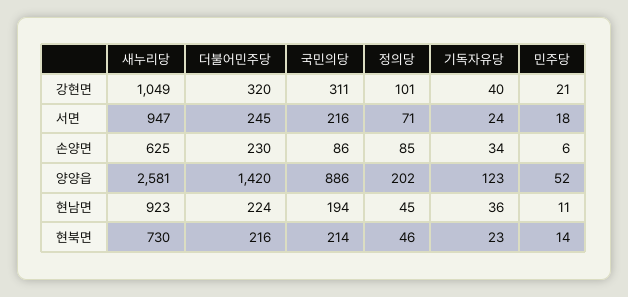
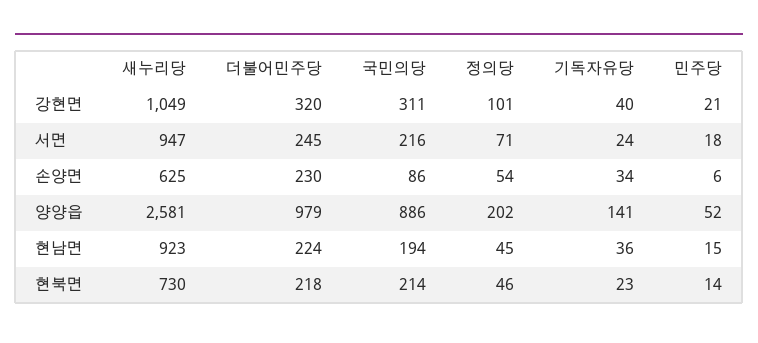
  {
    "새누리당": {
      "강현면": 1049,
      "서면": 947,
      "손양면": 625,
      "양양읍": 2581,
      "현남면": 923,
      "현북면": 730
    },
    "더불어민주당": {
      "강현면": 320,
      "서면": 245,
      "손양면": 230,
-     "양양읍": 1420,
+     "양양읍": 979,
      "현남면": 224,
-     "현북면": 216
+     "현북면": 218
    },
    "국민의당": {
      "강현면": 311,
      "서면": 216,
      "손양면": 86,
      "양양읍": 886,
      "현남면": 194,
      "현북면": 214
    },
    "정의당": {
      "강현면": 101,
      "서면": 71,
-     "손양면": 85,
+     "손양면": 54,
      "양양읍": 202,
      "현남면": 45,
      "현북면": 46
    },
    "기독자유당": {
      "강현면": 40,
      "서면": 24,
      "손양면": 34,
-     "양양읍": 123,
+     "양양읍": 141,
      "현남면": 36,
      "현북면": 23
    },
    "민주당": {
      "강현면": 21,
      "서면": 18,
      "손양면": 6,
      "양양읍": 52,
-     "현남면": 11,
+     "현남면": 15,
      "현북면": 14
    }
  }

